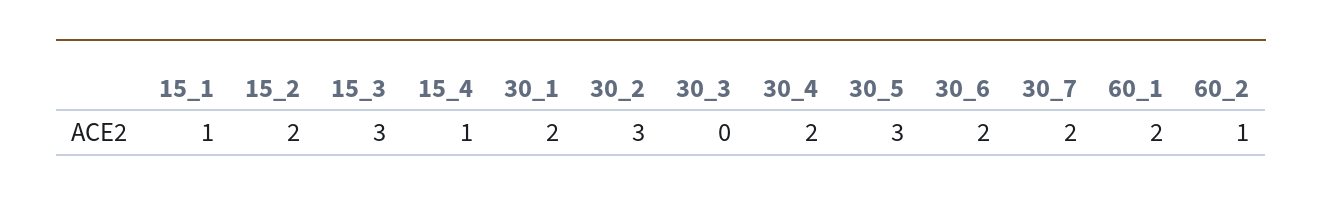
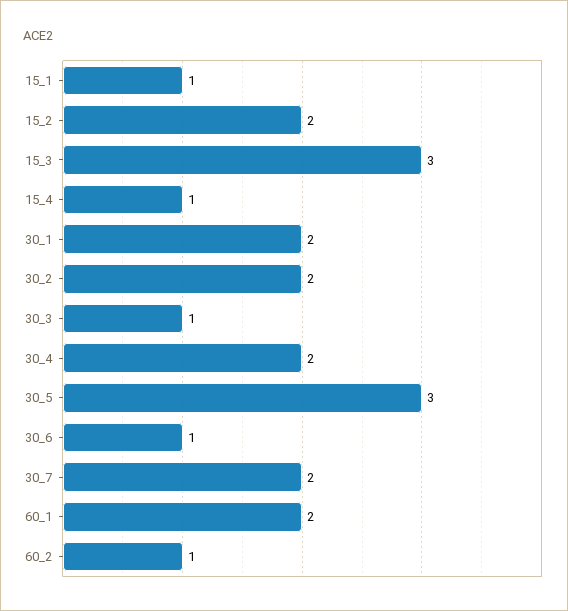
  {
    "15_1": 1,
    "15_2": 2,
    "15_3": 3,
    "15_4": 1,
    "30_1": 2,
-   "30_2": 3,
+   "30_2": 2,
-   "30_3": 0,
+   "30_3": 1,
    "30_4": 2,
    "30_5": 3,
-   "30_6": 2,
+   "30_6": 1,
    "30_7": 2,
    "60_1": 2,
    "60_2": 1
  }

